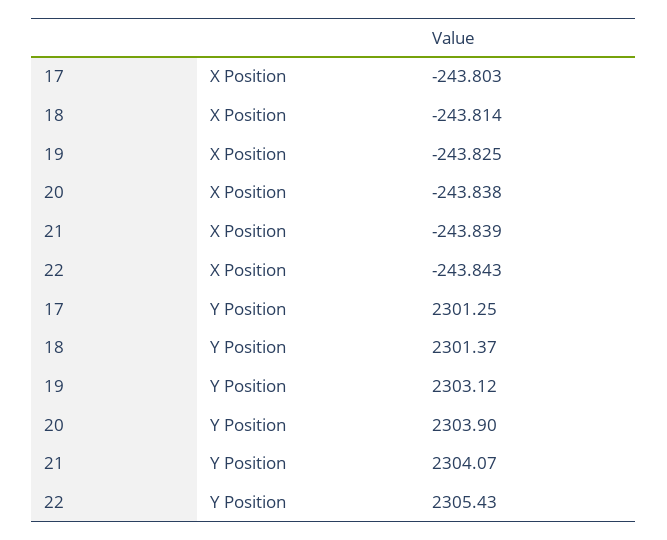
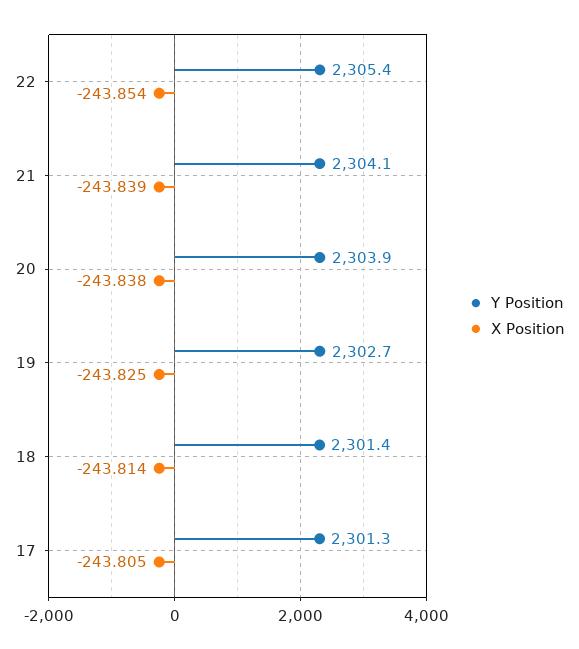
  {
    "X Position": {
-     "17": -243.803,
+     "17": -243.805,
      "18": -243.814,
      "19": -243.825,
      "20": -243.838,
      "21": -243.839,
-     "22": -243.843
+     "22": -243.854
    },
    "Y Position": {
      "17": 2301.25,
      "18": 2301.37,
-     "19": 2303.12,
+     "19": 2302.7,
      "20": 2303.9,
      "21": 2304.07,
      "22": 2305.43
    }
  }

